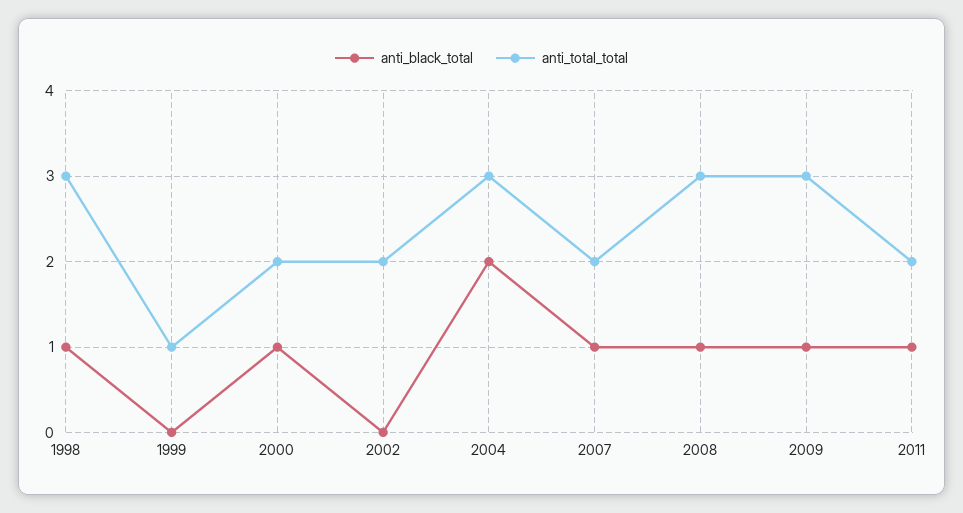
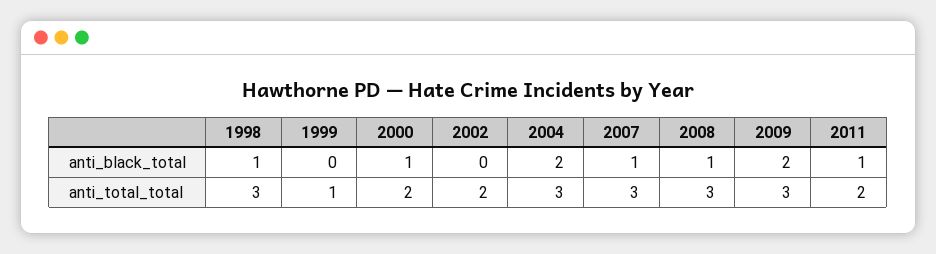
  {
    "anti_black_total": {
      "1998": 1,
      "1999": 0,
      "2000": 1,
      "2002": 0,
      "2004": 2,
      "2007": 1,
      "2008": 1,
-     "2009": 1,
+     "2009": 2,
      "2011": 1
    },
    "anti_total_total": {
      "1998": 3,
      "1999": 1,
      "2000": 2,
      "2002": 2,
      "2004": 3,
-     "2007": 2,
+     "2007": 3,
      "2008": 3,
      "2009": 3,
      "2011": 2
    }
  }

